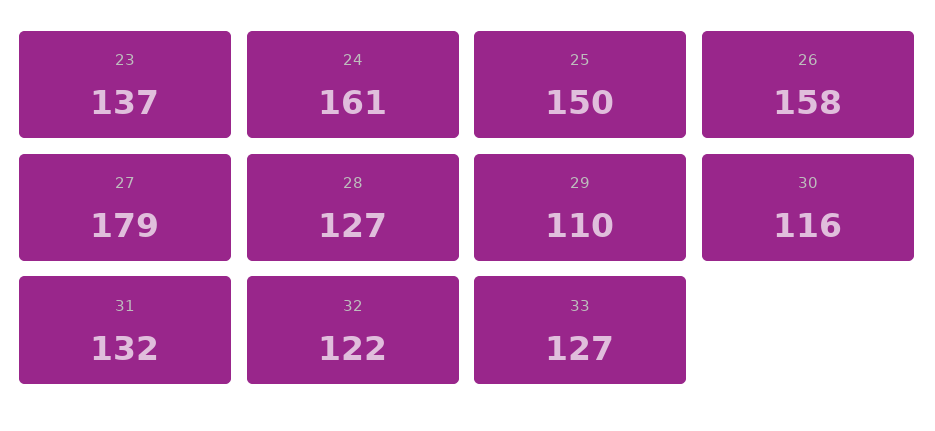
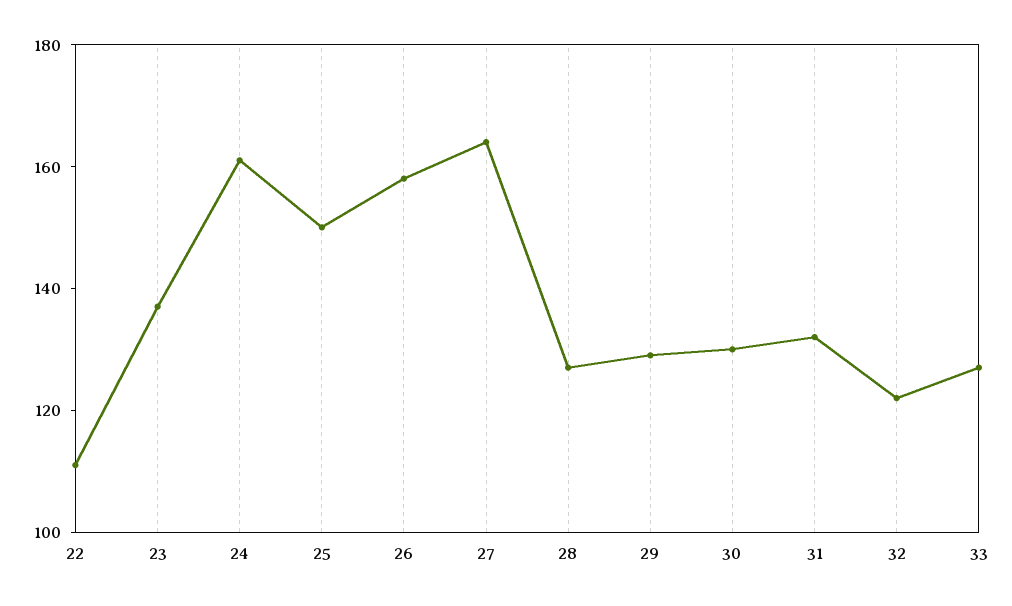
  {
    "23": 137,
    "24": 161,
    "25": 150,
    "26": 158,
-   "27": 179,
+   "27": 165,
    "28": 127,
-   "29": 110,
+   "29": 130,
-   "30": 116,
+   "30": 130,
    "31": 132,
    "32": 122,
-   "33": 127
+   "33": 127,
+   "22": 110
  }

